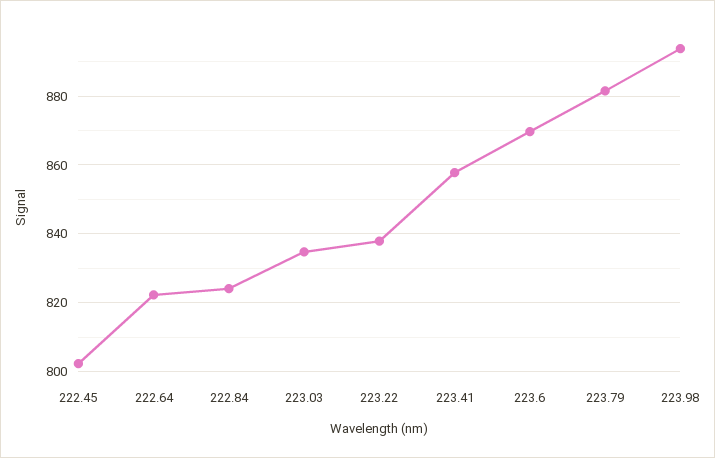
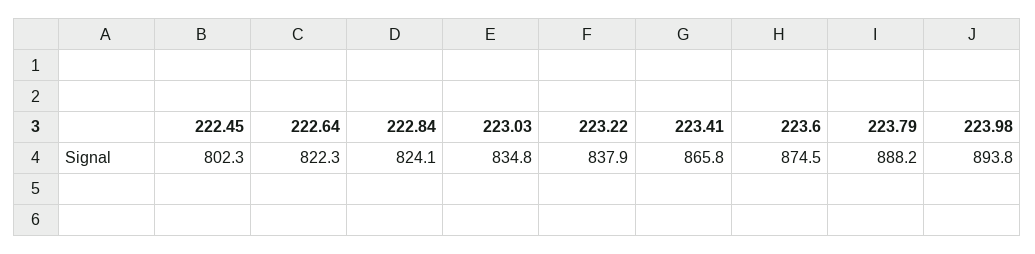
  {
    "222.45": 802.3,
    "222.64": 822.3,
    "222.84": 824.1,
    "223.03": 834.8,
    "223.22": 837.9,
-   "223.41": 858,
+   "223.41": 865.8,
-   "223.6": 870,
+   "223.6": 874.5,
-   "223.79": 882,
+   "223.79": 888.2,
    "223.98": 893.8
  }

